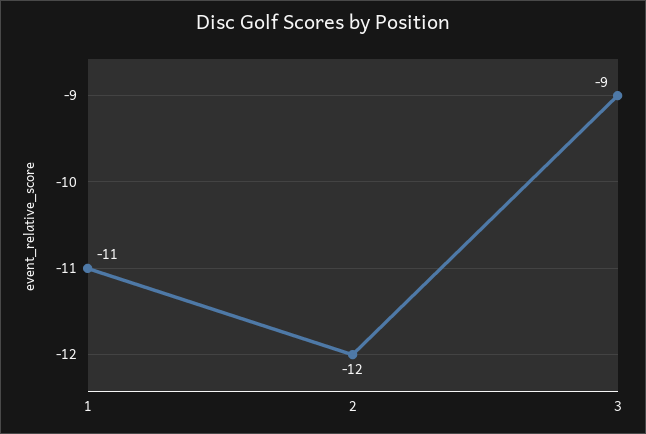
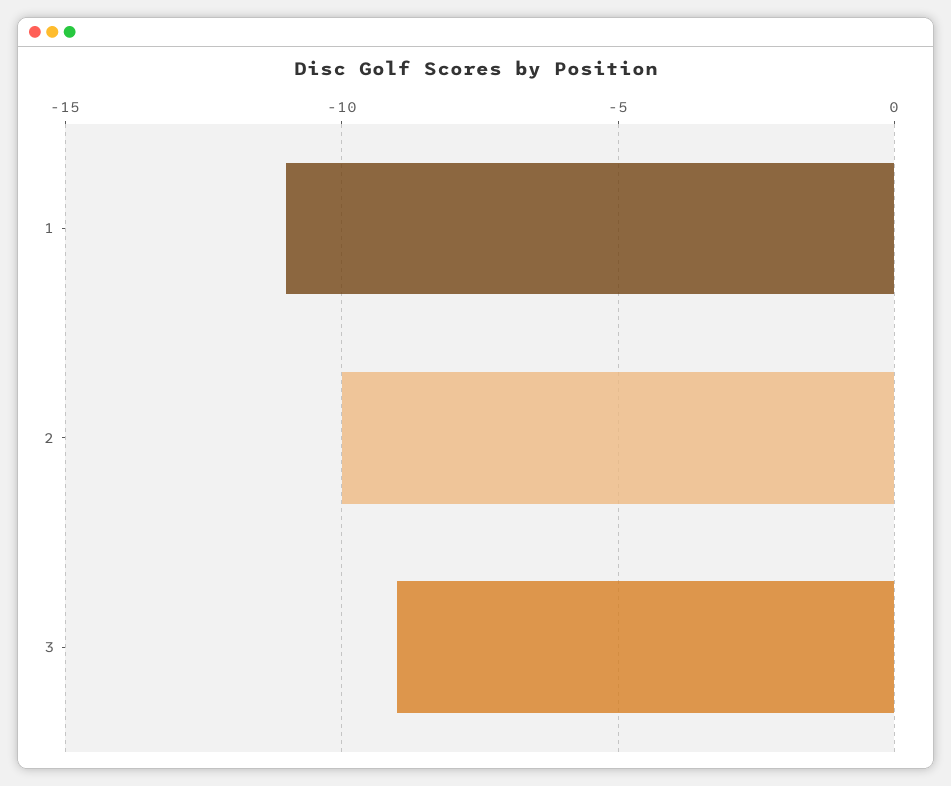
  {
    "1": -11,
-   "2": -12,
+   "2": -10,
    "3": -9
  }

